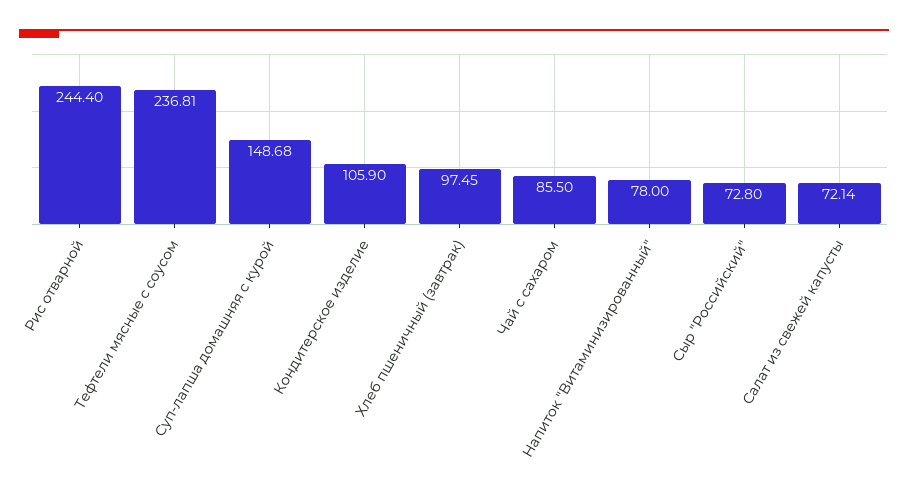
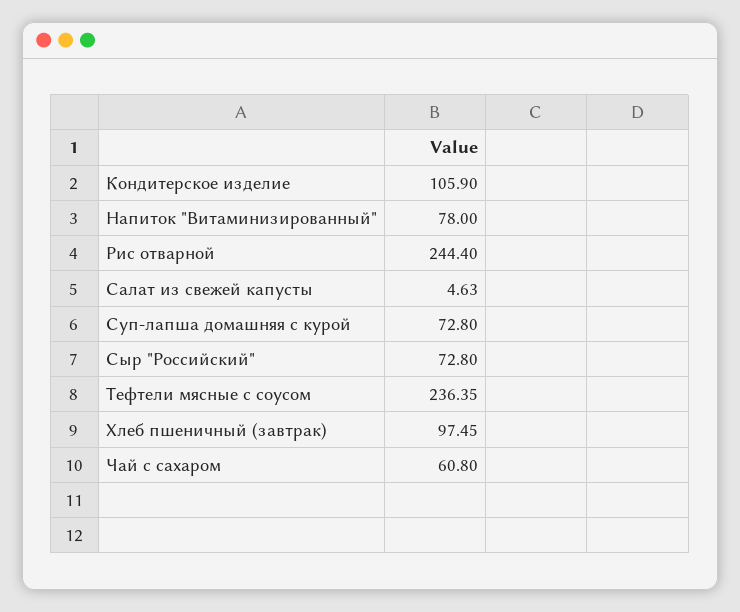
  {
    "Рис отварной": 244.4,
-   "Тефтели мясные с соусом": 236.81,
+   "Тефтели мясные с соусом": 236.35,
-   "Суп-лапша домашняя с курой": 148.68,
+   "Суп-лапша домашняя с курой": 72.8,
    "Кондитерское изделие": 105.9,
    "Хлеб пшеничный (завтрак)": 97.45,
-   "Чай с сахаром": 85.5,
+   "Чай с сахаром": 60.8,
    "Напиток \"Витаминизированный\"": 78,
    "Сыр \"Российский\"": 72.8,
-   "Салат из свежей капусты": 72.14
+   "Салат из свежей капусты": 4.63
  }

